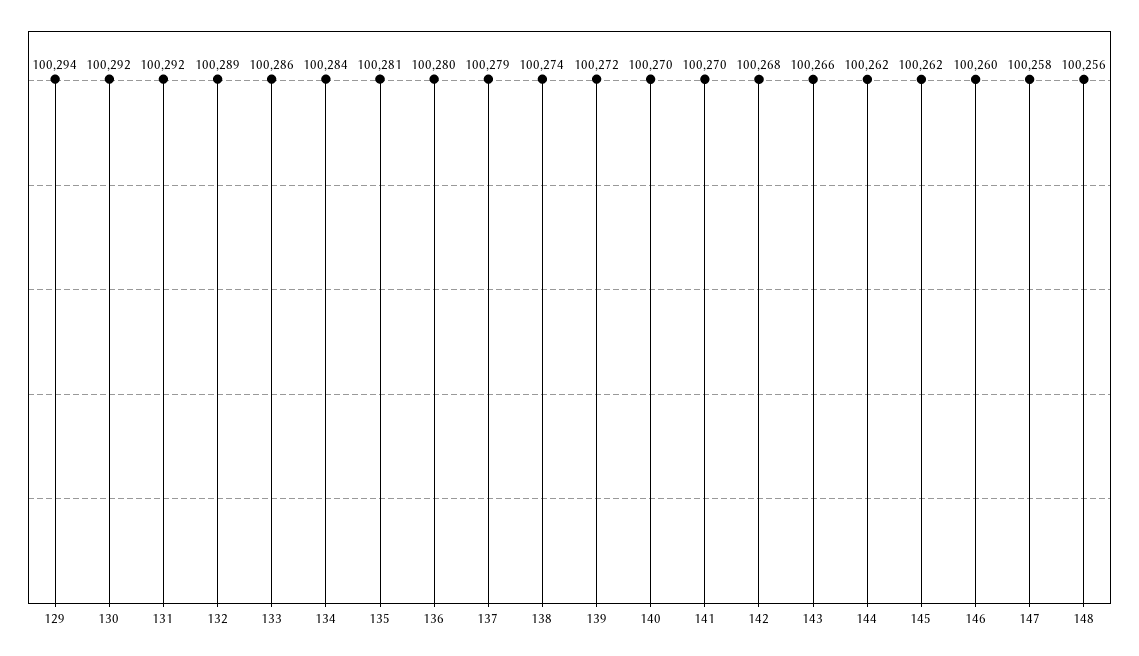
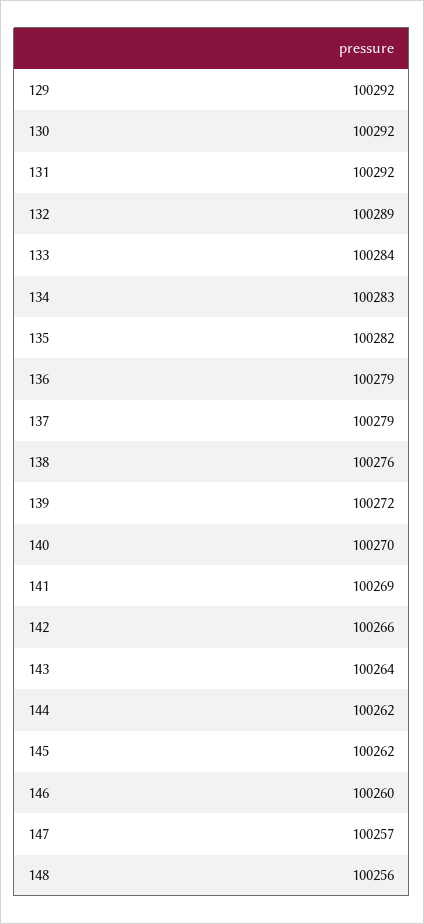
  {
-   "129": 100294,
+   "129": 100292,
    "130": 100292,
    "131": 100292,
    "132": 100289,
-   "133": 100286,
+   "133": 100284,
-   "134": 100284,
+   "134": 100283,
-   "135": 100281,
+   "135": 100282,
-   "136": 100280,
+   "136": 100279,
    "137": 100279,
-   "138": 100274,
+   "138": 100276,
    "139": 100272,
    "140": 100270,
-   "141": 100270,
+   "141": 100269,
-   "142": 100268,
+   "142": 100266,
-   "143": 100266,
+   "143": 100264,
    "144": 100262,
    "145": 100262,
    "146": 100260,
-   "147": 100258,
+   "147": 100257,
    "148": 100256
  }

